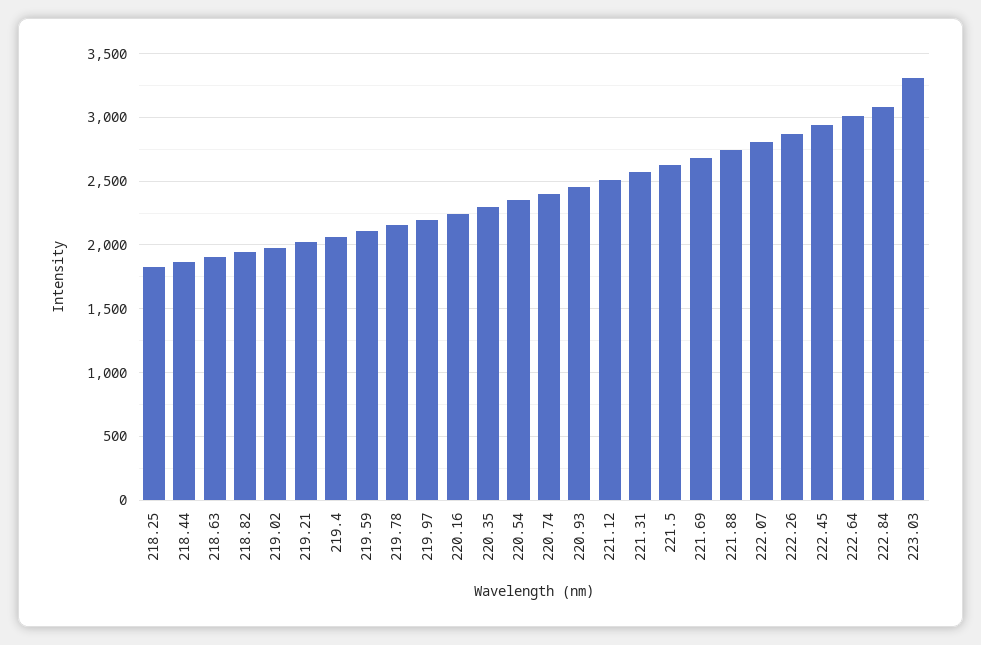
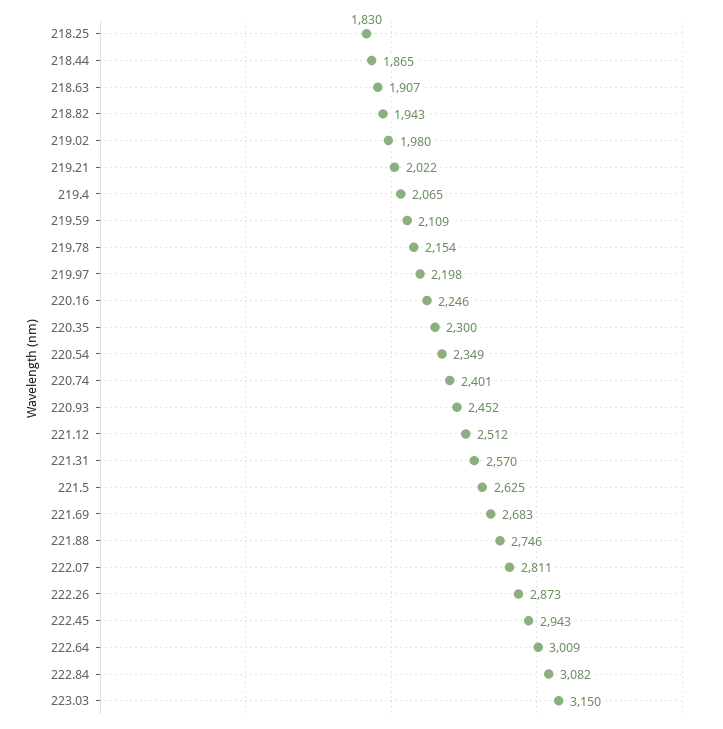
  {
    "218.25": 1830,
    "218.44": 1865,
    "218.63": 1907,
    "218.82": 1943,
    "219.02": 1980,
    "219.21": 2022,
    "219.4": 2065,
    "219.59": 2109,
    "219.78": 2154,
    "219.97": 2198,
    "220.16": 2246,
    "220.35": 2300,
    "220.54": 2349,
    "220.74": 2401,
    "220.93": 2452,
    "221.12": 2512,
    "221.31": 2570,
    "221.5": 2625,
    "221.69": 2683,
    "221.88": 2746,
    "222.07": 2811,
    "222.26": 2873,
    "222.45": 2943,
    "222.64": 3009,
    "222.84": 3082,
-   "223.03": 3300
+   "223.03": 3150
  }

